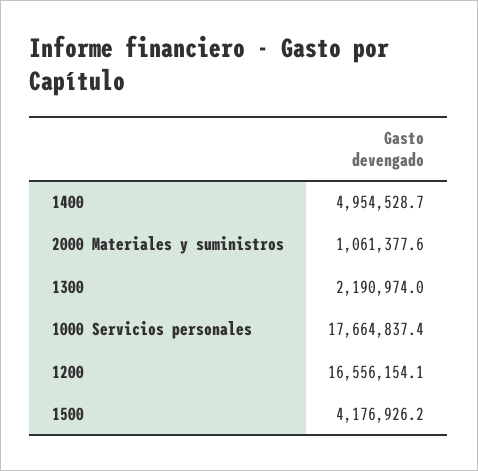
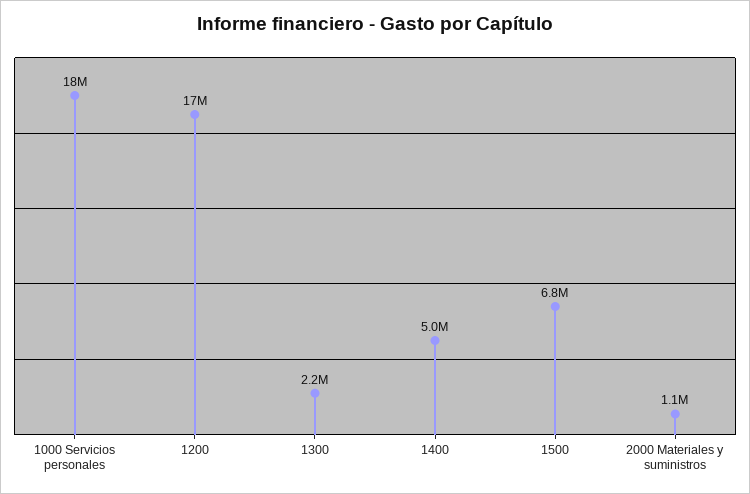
  {
    "1400": 4954528.7,
    "2000 Materiales y suministros": 1061377.6,
    "1300": 2190974,
    "1000 Servicios personales": 17664837.4,
    "1200": 16556154.1,
-   "1500": 4176926.2
+   "1500": 6800000
  }

